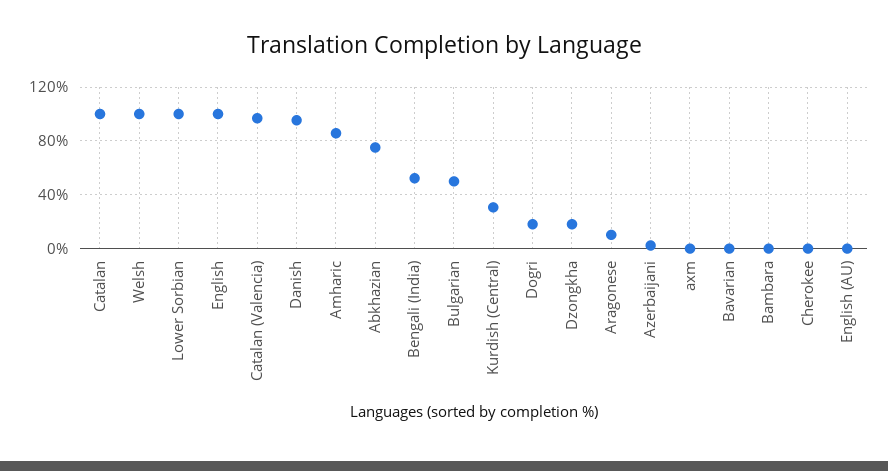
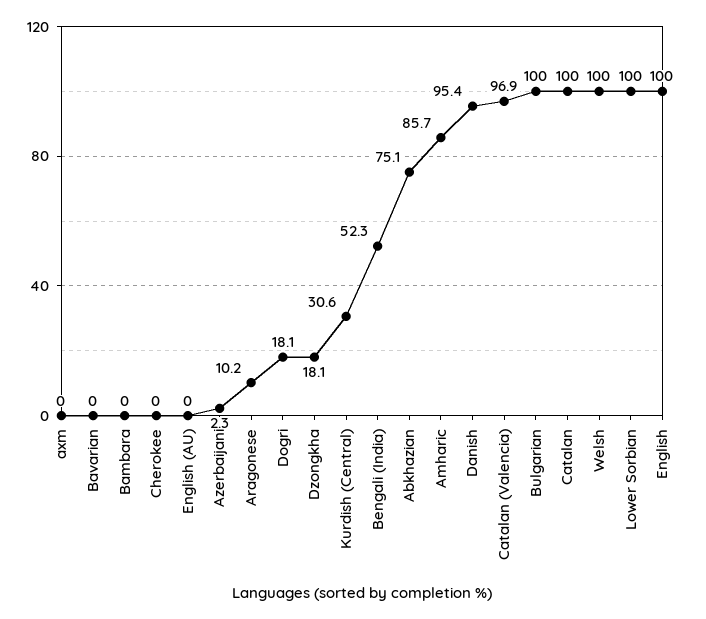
  {
    "Catalan": 100,
    "Welsh": 100,
    "Lower Sorbian": 100,
    "English": 100,
    "Catalan (Valencia)": 96.9,
    "Danish": 95.4,
    "Amharic": 85.7,
    "Abkhazian": 75.1,
    "Bengali (India)": 52.3,
-   "Bulgarian": 50,
+   "Bulgarian": 100,
    "Kurdish (Central)": 30.6,
    "Dogri": 18.1,
    "Dzongkha": 18.1,
    "Aragonese": 10.2,
    "Azerbaijani": 2.3,
    "axm": 0,
    "Bavarian": 0,
    "Bambara": 0,
    "Cherokee": 0,
    "English (AU)": 0
  }

